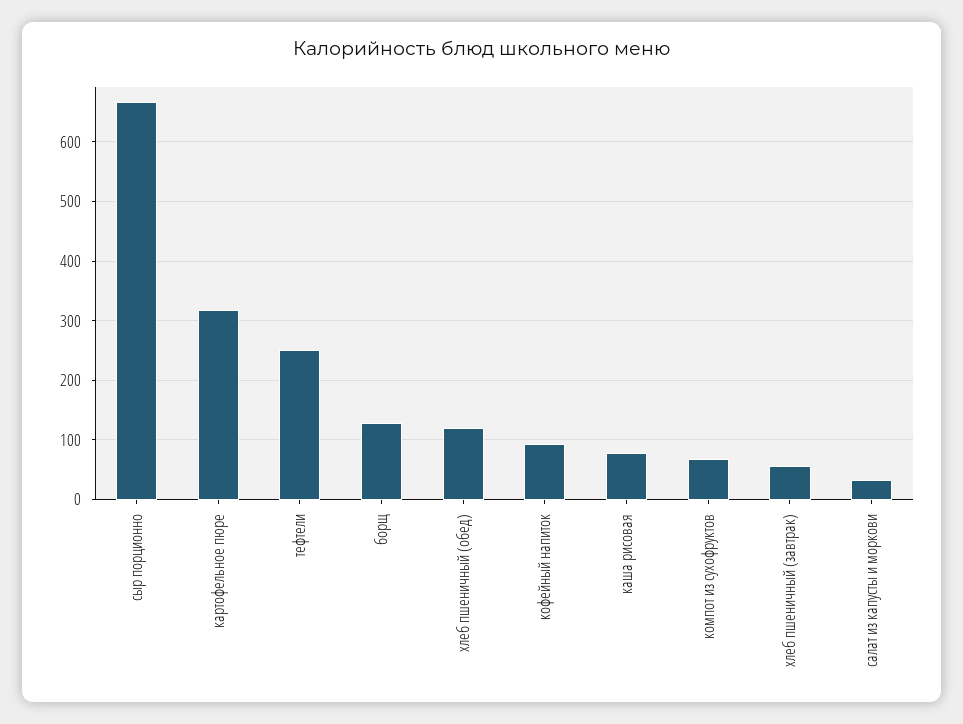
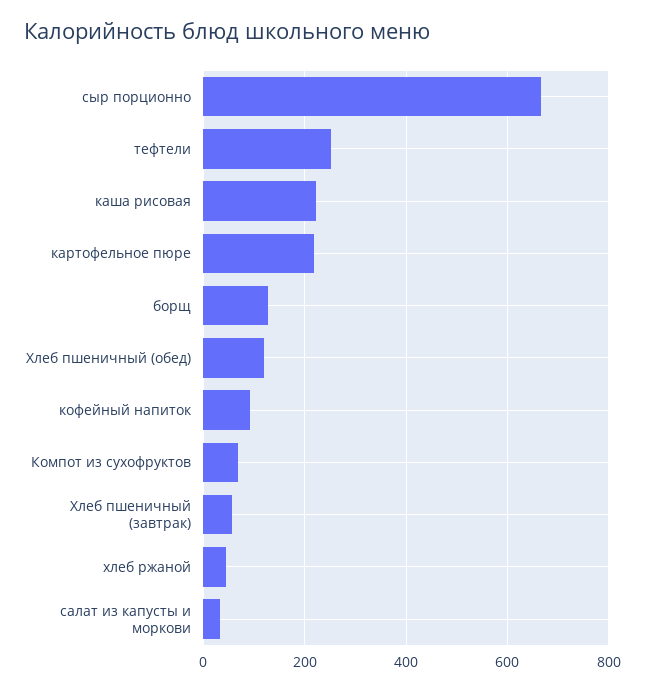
  {
    "сыр порционно": 660,
-   "картофельное пюре": 320,
+   "картофельное пюре": 220,
    "тефтели": 260,
    "борщ": 120,
    "хлеб пшеничный (обед)": 120,
    "кофейный напиток": 100,
-   "каша рисовая": 80,
+   "каша рисовая": 220,
    "компот из сухофруктов": 60,
    "хлеб пшеничный (завтрак)": 60,
-   "салат из капусты и моркови": 40
+   "салат из капусты и моркови": 40,
+   "хлеб ржаной": 40
  }

